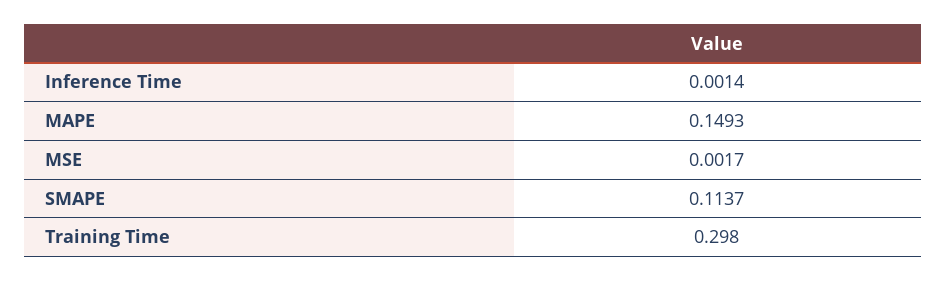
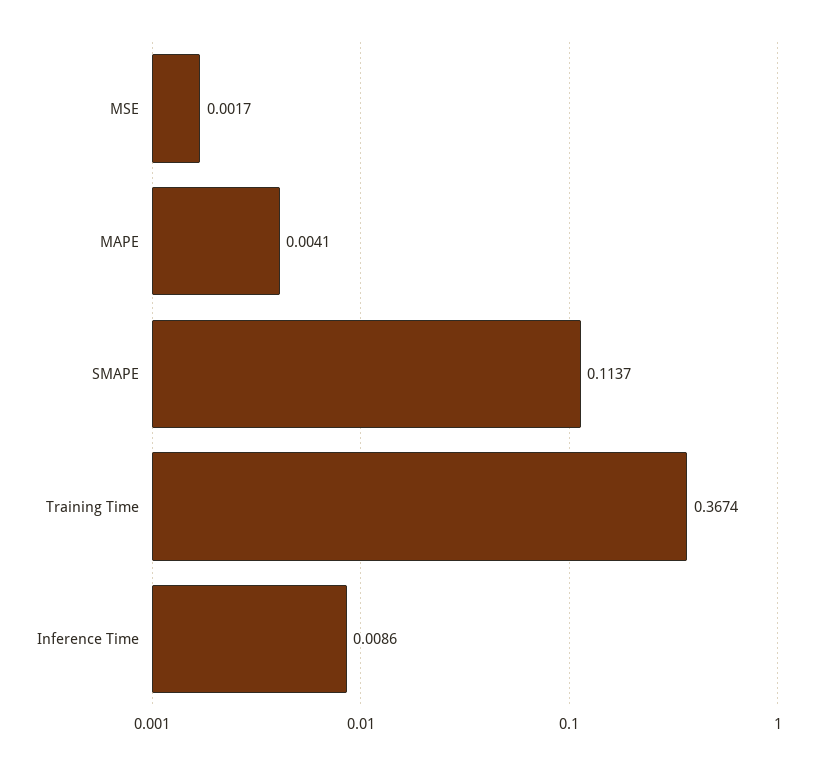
  {
-   "Inference Time": 0.0014,
+   "Inference Time": 0.0086,
-   "MAPE": 0.1493,
+   "MAPE": 0.0041,
    "MSE": 0.0017,
    "SMAPE": 0.1137,
-   "Training Time": 0.298
+   "Training Time": 0.3674
  }

